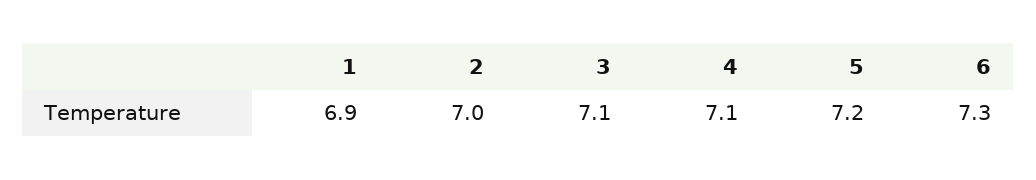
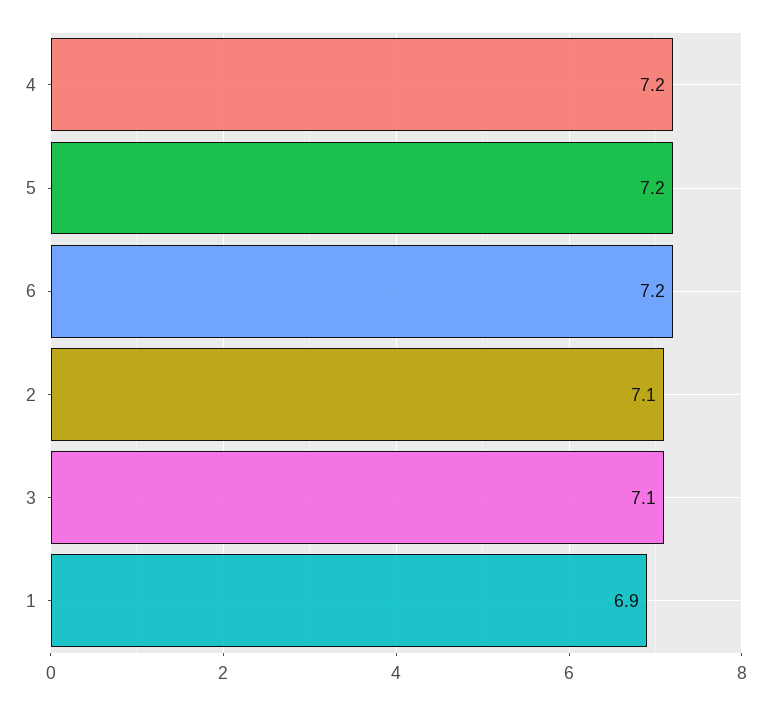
  {
    "1": 6.9,
-   "2": 7,
+   "2": 7.1,
    "3": 7.1,
-   "4": 7.1,
+   "4": 7.2,
    "5": 7.2,
-   "6": 7.3
+   "6": 7.2
  }

